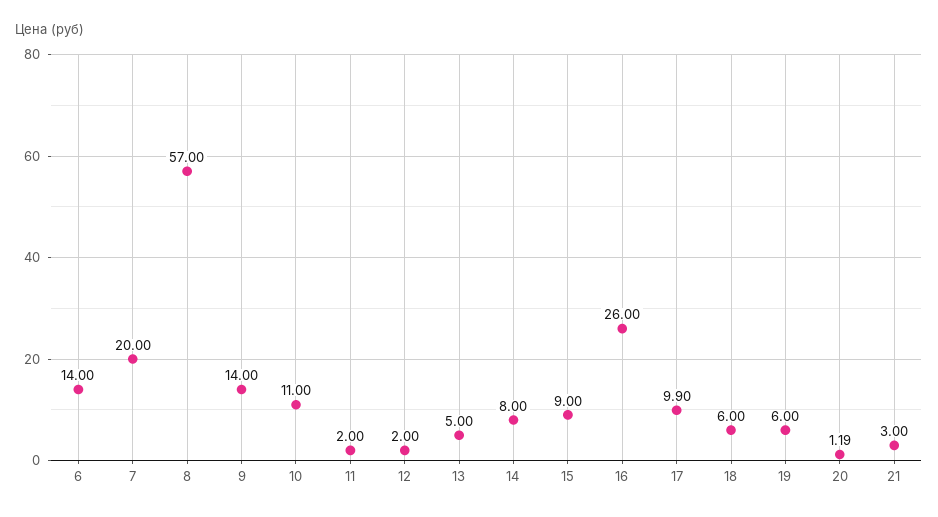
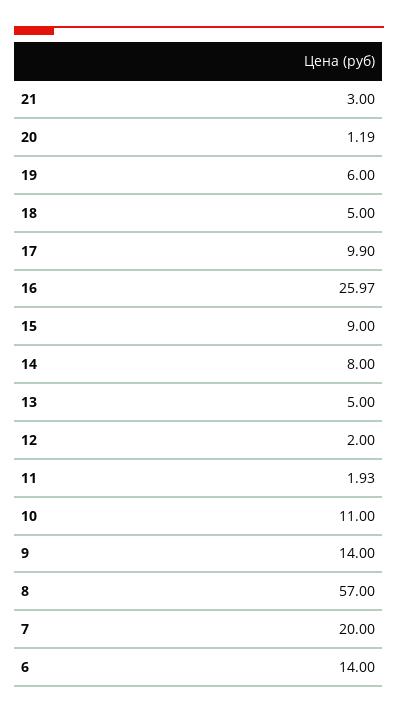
  {
    "6": 14,
    "7": 20,
    "8": 57,
    "9": 14,
    "10": 11,
-   "11": 2,
+   "11": 1.93,
    "12": 2,
    "13": 5,
    "14": 8,
    "15": 9,
-   "16": 26,
+   "16": 25.97,
    "17": 9.9,
-   "18": 6,
+   "18": 5,
    "19": 6,
    "20": 1.19,
    "21": 3
  }

